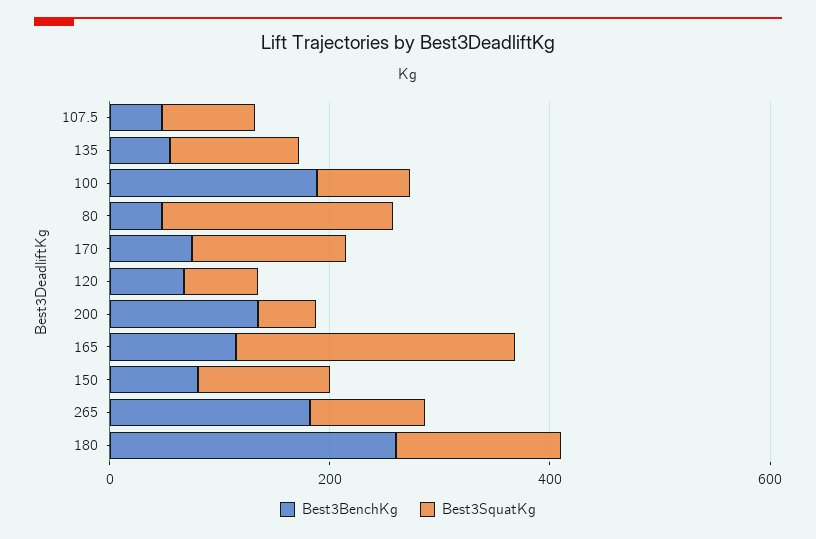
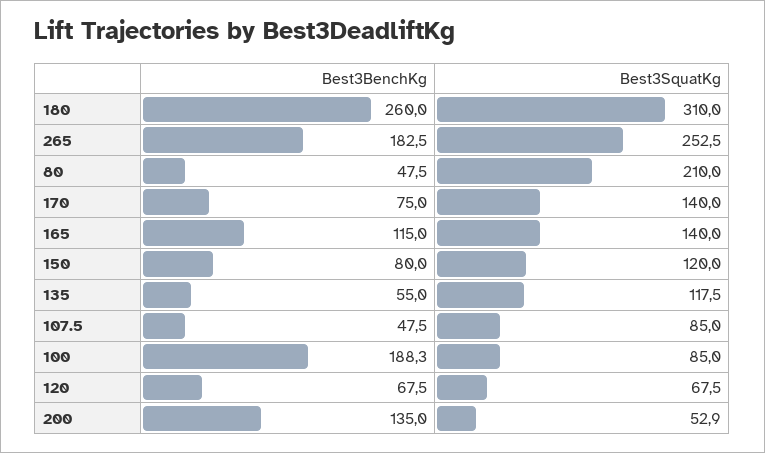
  {
    "Best3BenchKg": {
      "107.5": 47.5,
      "135": 55,
      "100": 188.3,
      "80": 47.5,
      "170": 75,
      "120": 67.5,
      "200": 135,
      "165": 115,
      "150": 80,
      "265": 182.5,
      "180": 260
    },
    "Best3SquatKg": {
      "107.5": 85,
      "135": 117.5,
      "100": 85,
      "80": 210,
      "170": 140,
      "120": 67.5,
      "200": 52.9,
-     "165": 250,
+     "165": 140,
      "150": 120,
-     "265": 100,
+     "265": 252.5,
-     "180": 150
+     "180": 310
    }
  }

